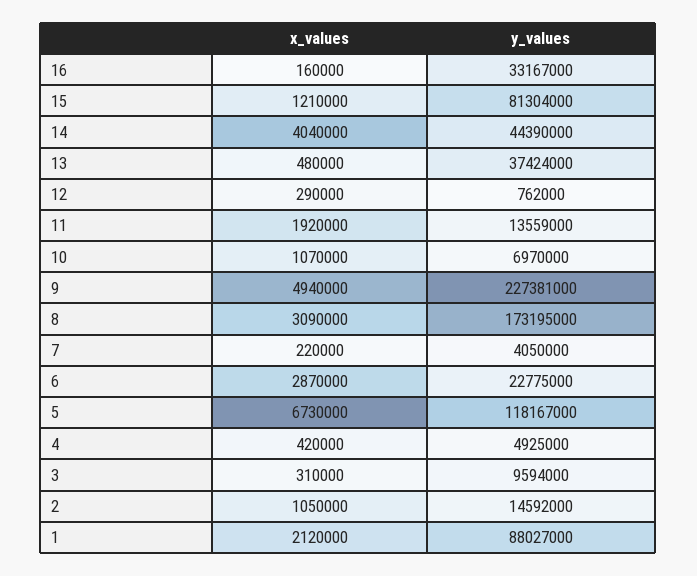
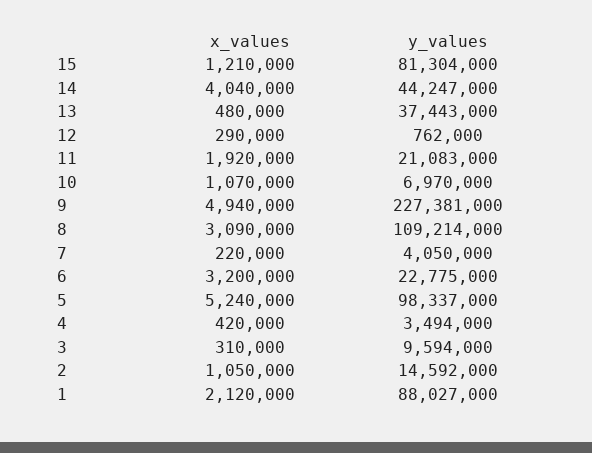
  {
    "x_values": {
-     "16": 160000,
      "15": 1210000,
      "14": 4040000,
      "13": 480000,
      "12": 290000,
      "11": 1920000,
      "10": 1070000,
      "9": 4940000,
      "8": 3090000,
      "7": 220000,
-     "6": 2870000,
+     "6": 3200000,
-     "5": 6730000,
+     "5": 5240000,
      "4": 420000,
      "3": 310000,
      "2": 1050000,
      "1": 2120000
    },
    "y_values": {
-     "16": 33167000,
      "15": 81304000,
-     "14": 44390000,
+     "14": 44247000,
-     "13": 37424000,
+     "13": 37443000,
      "12": 762000,
-     "11": 13559000,
+     "11": 21083000,
      "10": 6970000,
      "9": 227381000,
-     "8": 173195000,
+     "8": 109214000,
      "7": 4050000,
      "6": 22775000,
-     "5": 118167000,
+     "5": 98337000,
-     "4": 4925000,
+     "4": 3494000,
      "3": 9594000,
      "2": 14592000,
      "1": 88027000
    }
  }

